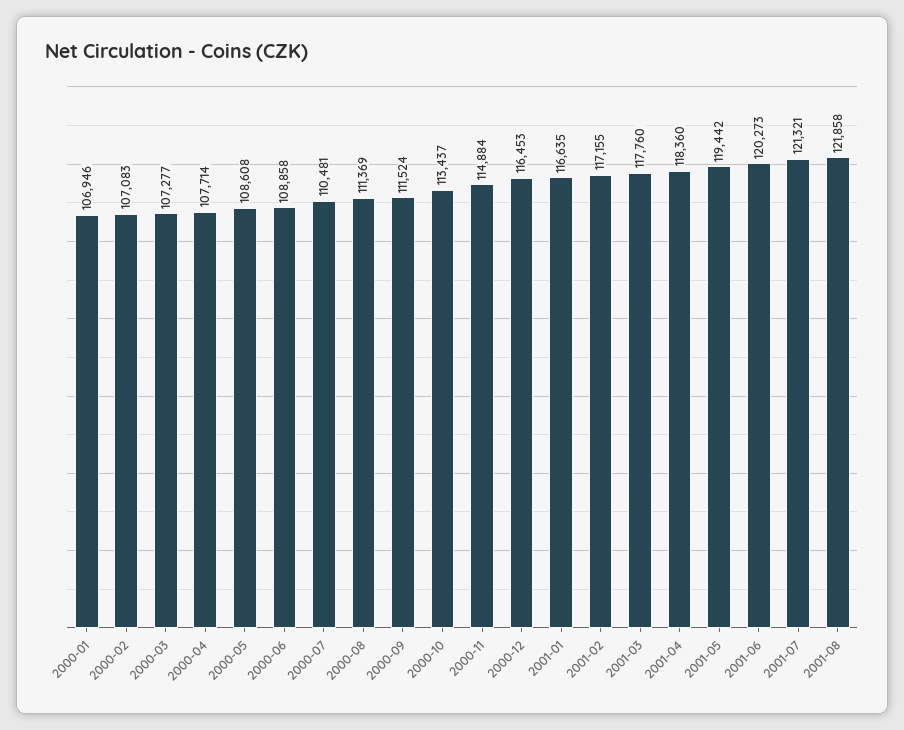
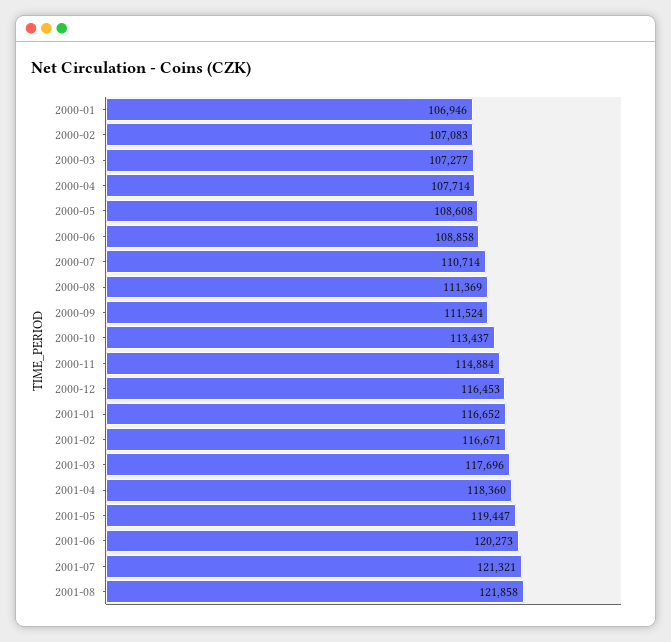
  {
    "2000-01": 106946,
    "2000-02": 107083,
    "2000-03": 107277,
    "2000-04": 107714,
    "2000-05": 108608,
    "2000-06": 108858,
-   "2000-07": 110481,
+   "2000-07": 110714,
    "2000-08": 111369,
    "2000-09": 111524,
    "2000-10": 113437,
    "2000-11": 114884,
    "2000-12": 116453,
-   "2001-01": 116635,
+   "2001-01": 116652,
-   "2001-02": 117155,
+   "2001-02": 116671,
-   "2001-03": 117760,
+   "2001-03": 117696,
    "2001-04": 118360,
-   "2001-05": 119442,
+   "2001-05": 119447,
    "2001-06": 120273,
    "2001-07": 121321,
    "2001-08": 121858
  }

